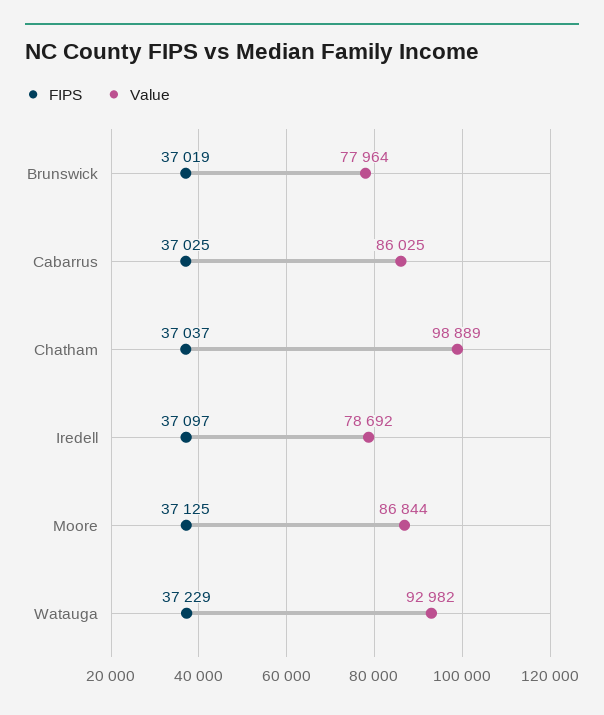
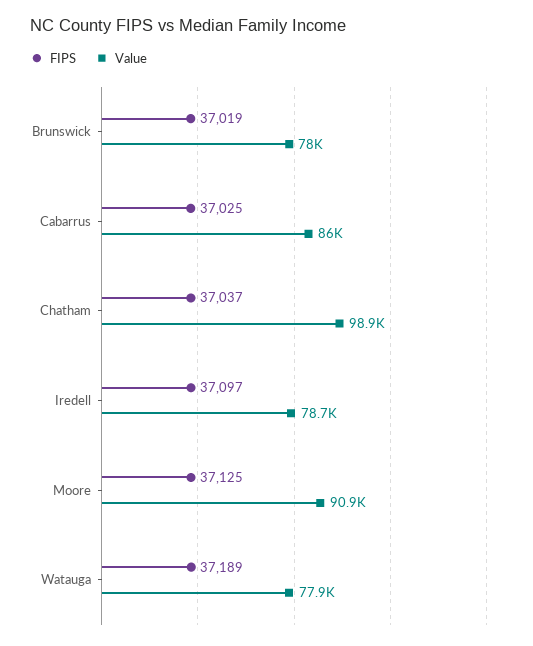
  {
    "FIPS": {
      "Brunswick": 37019,
      "Cabarrus": 37025,
      "Chatham": 37037,
      "Iredell": 37097,
      "Moore": 37125,
-     "Watauga": 37229
+     "Watauga": 37189
    },
    "Value": {
      "Brunswick": 77964,
      "Cabarrus": 86025,
      "Chatham": 98889,
      "Iredell": 78692,
-     "Moore": 86844,
+     "Moore": 90900,
-     "Watauga": 92982
+     "Watauga": 77900
    }
  }

